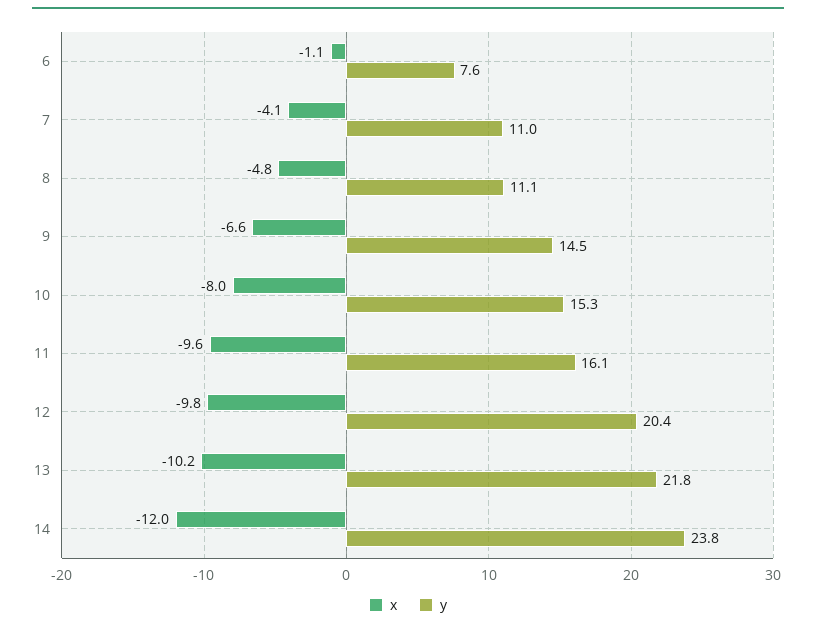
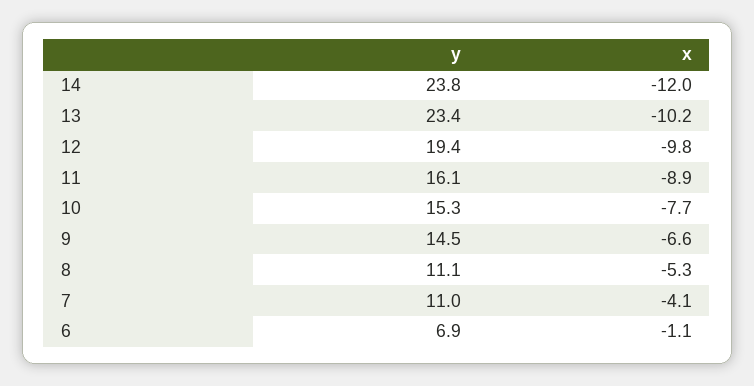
  {
    "x": {
      "6": -1.1,
      "7": -4.1,
-     "8": -4.8,
+     "8": -5.3,
      "9": -6.6,
-     "10": -8,
+     "10": -7.7,
-     "11": -9.6,
+     "11": -8.9,
      "12": -9.8,
      "13": -10.2,
      "14": -12
    },
    "y": {
-     "6": 7.6,
+     "6": 6.9,
      "7": 11,
      "8": 11.1,
      "9": 14.5,
      "10": 15.3,
      "11": 16.1,
-     "12": 20.4,
+     "12": 19.4,
-     "13": 21.8,
+     "13": 23.4,
      "14": 23.8
    }
  }

